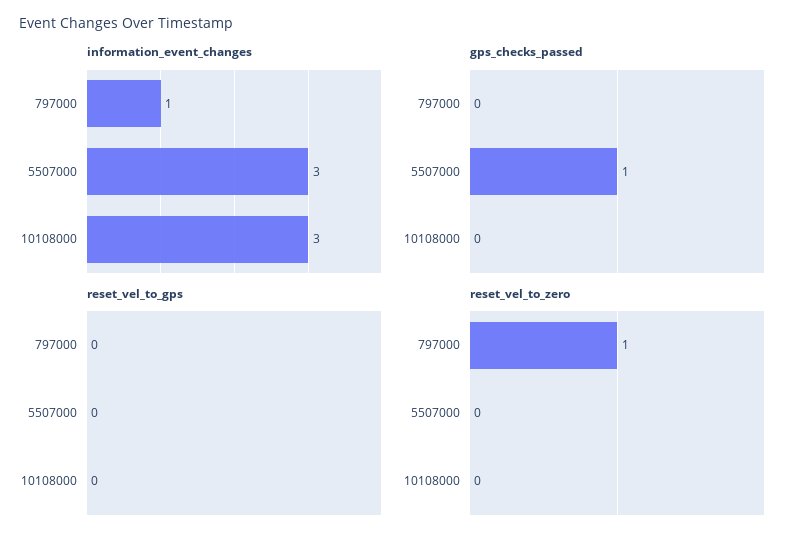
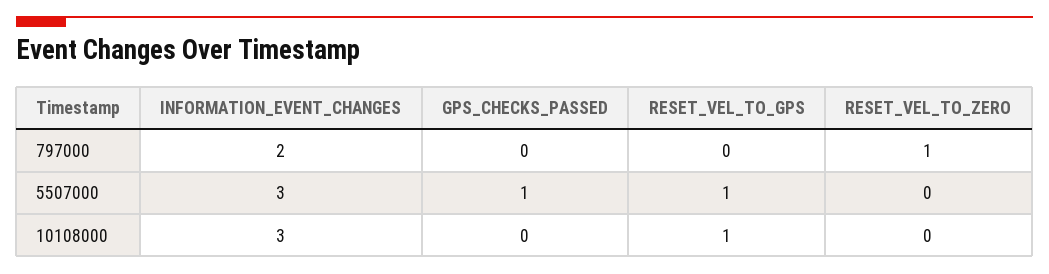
  {
    "information_event_changes": {
-     "797000": 1,
+     "797000": 2,
      "5507000": 3,
      "10108000": 3
    },
    "gps_checks_passed": {
      "797000": 0,
      "5507000": 1,
      "10108000": 0
    },
    "reset_vel_to_gps": {
      "797000": 0,
-     "5507000": 0,
+     "5507000": 1,
-     "10108000": 0
+     "10108000": 1
    },
    "reset_vel_to_zero": {
      "797000": 1,
      "5507000": 0,
      "10108000": 0
    }
  }

